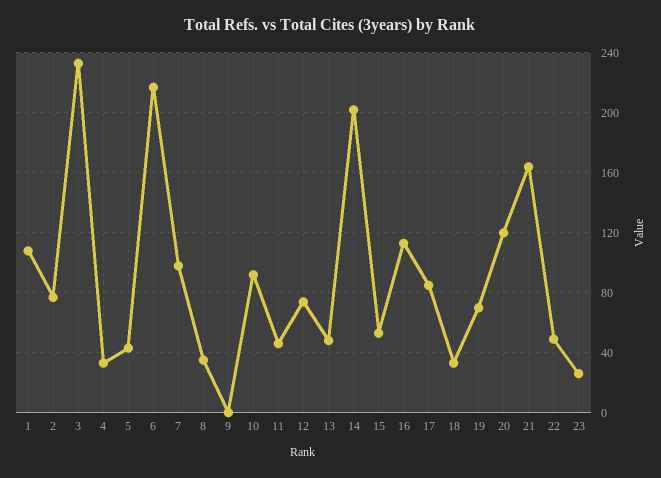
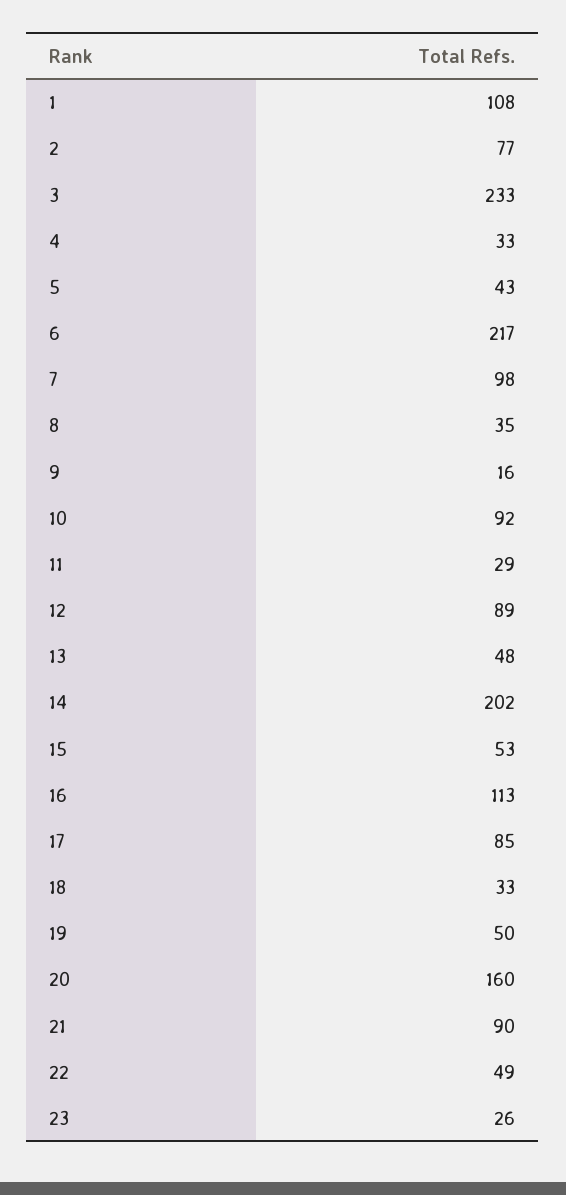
  {
    "1": 108,
    "2": 77,
    "3": 233,
    "4": 33,
    "5": 43,
    "6": 217,
    "7": 98,
    "8": 35,
-   "9": 0,
+   "9": 16,
    "10": 92,
-   "11": 45,
+   "11": 29,
-   "12": 75,
+   "12": 89,
    "13": 48,
    "14": 202,
    "15": 53,
    "16": 113,
    "17": 85,
    "18": 33,
-   "19": 70,
+   "19": 50,
-   "20": 120,
+   "20": 160,
-   "21": 165,
+   "21": 90,
    "22": 49,
    "23": 26
  }

